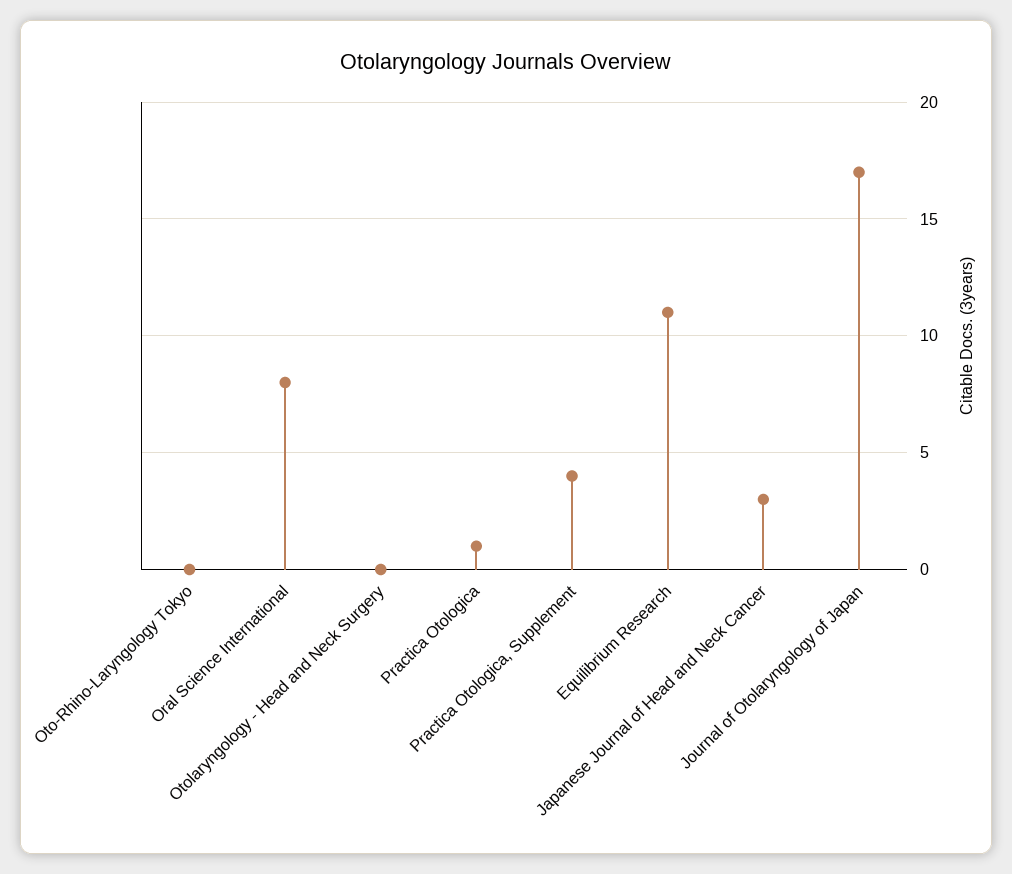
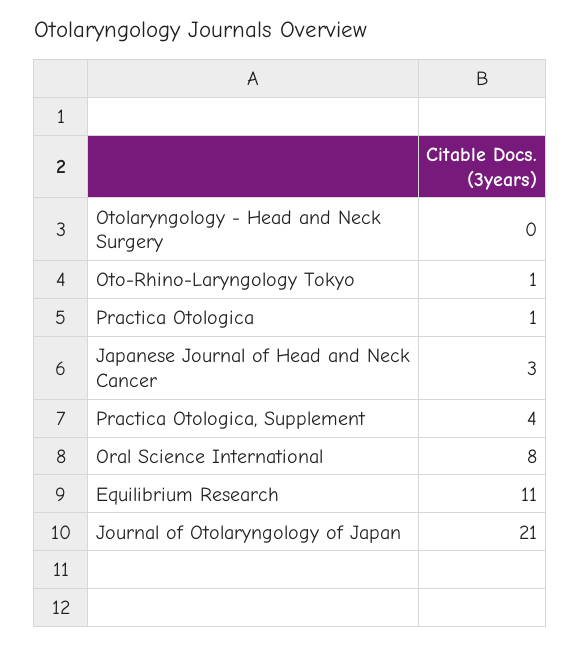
  {
-   "Oto-Rhino-Laryngology Tokyo": 0,
+   "Oto-Rhino-Laryngology Tokyo": 1,
    "Oral Science International": 8,
    "Otolaryngology - Head and Neck Surgery": 0,
    "Practica Otologica": 1,
    "Practica Otologica, Supplement": 4,
    "Equilibrium Research": 11,
    "Japanese Journal of Head and Neck Cancer": 3,
-   "Journal of Otolaryngology of Japan": 17
+   "Journal of Otolaryngology of Japan": 21
  }

